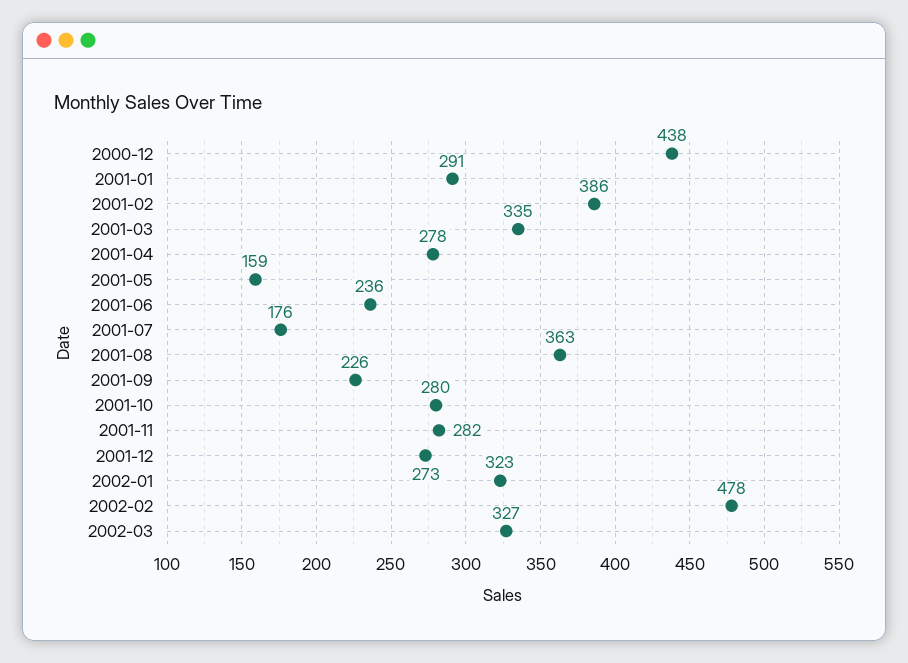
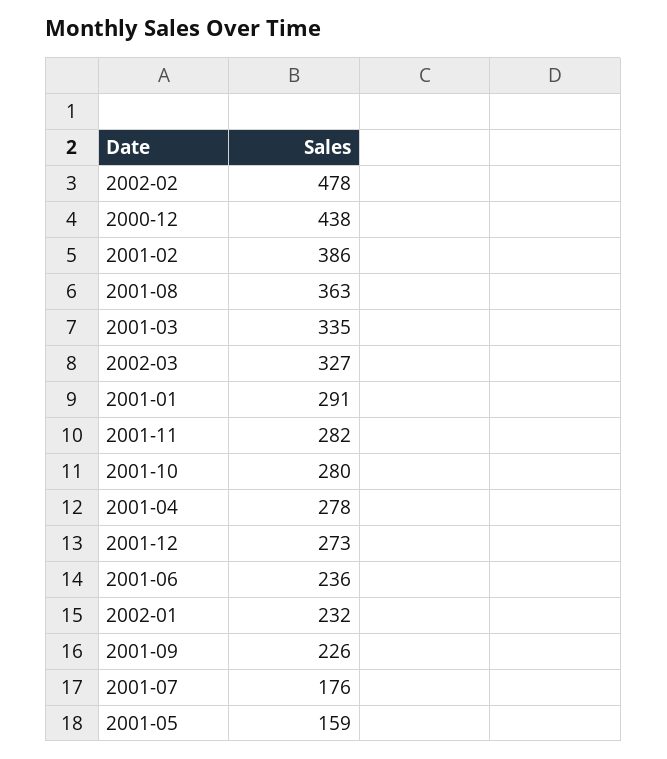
  {
    "2000-12": 438,
    "2001-01": 291,
    "2001-02": 386,
    "2001-03": 335,
    "2001-04": 278,
    "2001-05": 159,
    "2001-06": 236,
    "2001-07": 176,
    "2001-08": 363,
    "2001-09": 226,
    "2001-10": 280,
    "2001-11": 282,
    "2001-12": 273,
-   "2002-01": 323,
+   "2002-01": 232,
    "2002-02": 478,
    "2002-03": 327
  }

